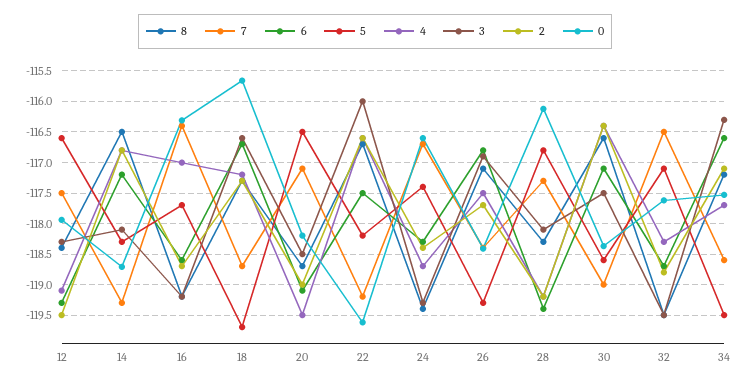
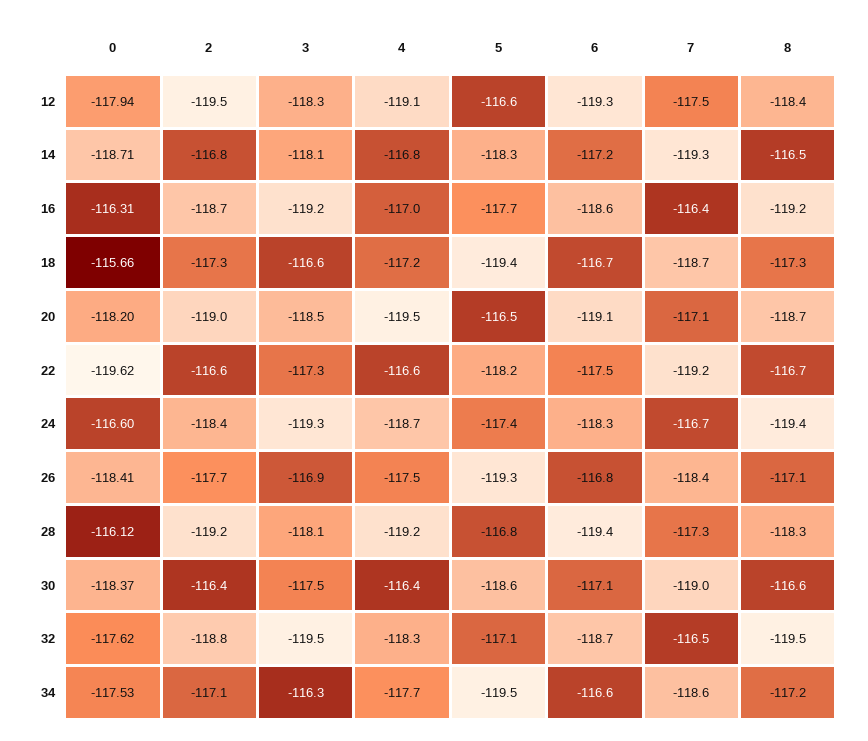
  {
    "8": {
      "12": -118.4,
      "14": -116.5,
      "16": -119.2,
      "18": -117.3,
      "20": -118.7,
      "22": -116.7,
      "24": -119.4,
      "26": -117.1,
      "28": -118.3,
      "30": -116.6,
      "32": -119.5,
      "34": -117.2
    },
    "7": {
      "12": -117.5,
      "14": -119.3,
      "16": -116.4,
      "18": -118.7,
      "20": -117.1,
      "22": -119.2,
      "24": -116.7,
      "26": -118.4,
      "28": -117.3,
      "30": -119,
      "32": -116.5,
      "34": -118.6
    },
    "6": {
      "12": -119.3,
      "14": -117.2,
      "16": -118.6,
      "18": -116.7,
      "20": -119.1,
      "22": -117.5,
      "24": -118.3,
      "26": -116.8,
      "28": -119.4,
      "30": -117.1,
      "32": -118.7,
      "34": -116.6
    },
    "5": {
      "12": -116.6,
      "14": -118.3,
      "16": -117.7,
-     "18": -119.7,
+     "18": -119.4,
      "20": -116.5,
      "22": -118.2,
      "24": -117.4,
      "26": -119.3,
      "28": -116.8,
      "30": -118.6,
      "32": -117.1,
      "34": -119.5
    },
    "4": {
      "12": -119.1,
      "14": -116.8,
      "16": -117,
      "18": -117.2,
      "20": -119.5,
      "22": -116.6,
      "24": -118.7,
      "26": -117.5,
      "28": -119.2,
      "30": -116.4,
      "32": -118.3,
      "34": -117.7
    },
    "3": {
      "12": -118.3,
      "14": -118.1,
      "16": -119.2,
      "18": -116.6,
      "20": -118.5,
-     "22": -116,
+     "22": -117.3,
      "24": -119.3,
      "26": -116.9,
      "28": -118.1,
      "30": -117.5,
      "32": -119.5,
      "34": -116.3
    },
    "2": {
      "12": -119.5,
      "14": -116.8,
      "16": -118.7,
      "18": -117.3,
      "20": -119,
      "22": -116.6,
      "24": -118.4,
      "26": -117.7,
      "28": -119.2,
      "30": -116.4,
      "32": -118.8,
      "34": -117.1
    },
    "0": {
      "12": -117.94,
      "14": -118.71,
      "16": -116.31,
      "18": -115.66,
      "20": -118.2,
      "22": -119.62,
      "24": -116.6,
      "26": -118.41,
      "28": -116.12,
      "30": -118.37,
      "32": -117.62,
      "34": -117.53
    }
  }

